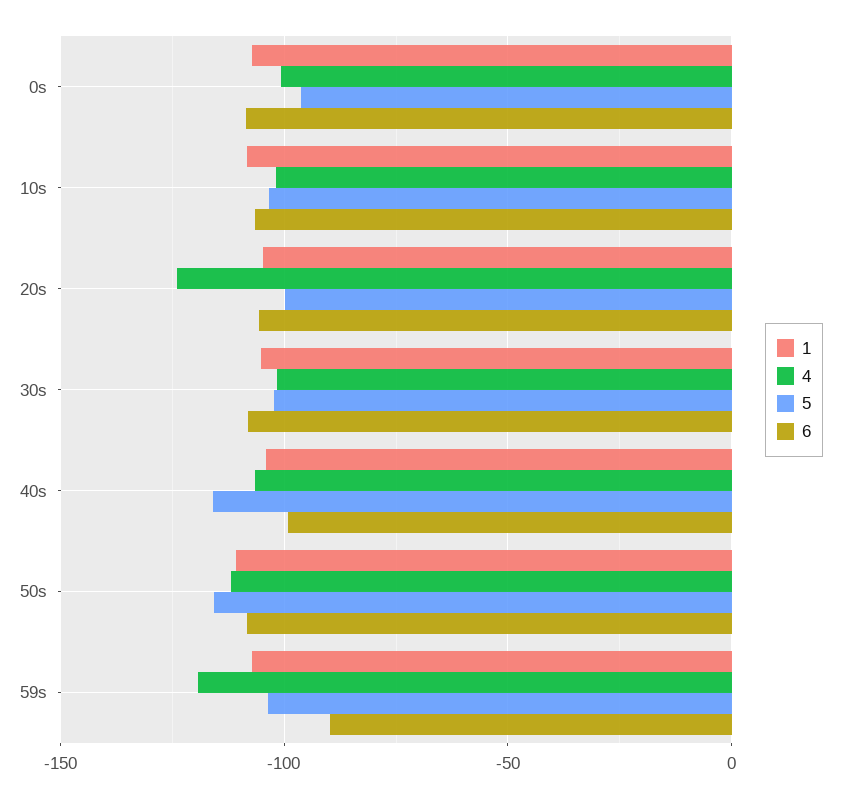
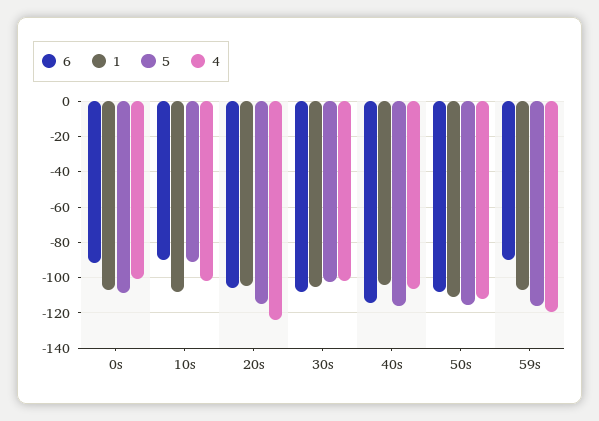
  {
    "1": {
      "0s": -105,
      "10s": -110,
      "20s": -105,
      "30s": -105,
      "40s": -105,
      "50s": -110,
      "59s": -105
    },
    "4": {
      "0s": -100,
      "10s": -100,
      "20s": -125,
      "30s": -100,
      "40s": -105,
      "50s": -110,
      "59s": -120
    },
    "5": {
-     "0s": -95,
+     "0s": -110,
-     "10s": -105,
+     "10s": -90,
-     "20s": -100,
+     "20s": -115,
      "30s": -100,
      "40s": -115,
      "50s": -115,
-     "59s": -105
+     "59s": -115
    },
    "6": {
-     "0s": -110,
+     "0s": -90,
-     "10s": -105,
+     "10s": -90,
      "20s": -105,
      "30s": -110,
-     "40s": -100,
+     "40s": -115,
      "50s": -110,
      "59s": -90
    }
  }

